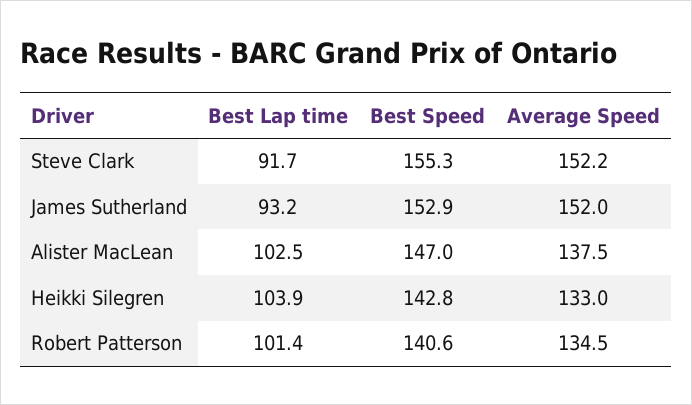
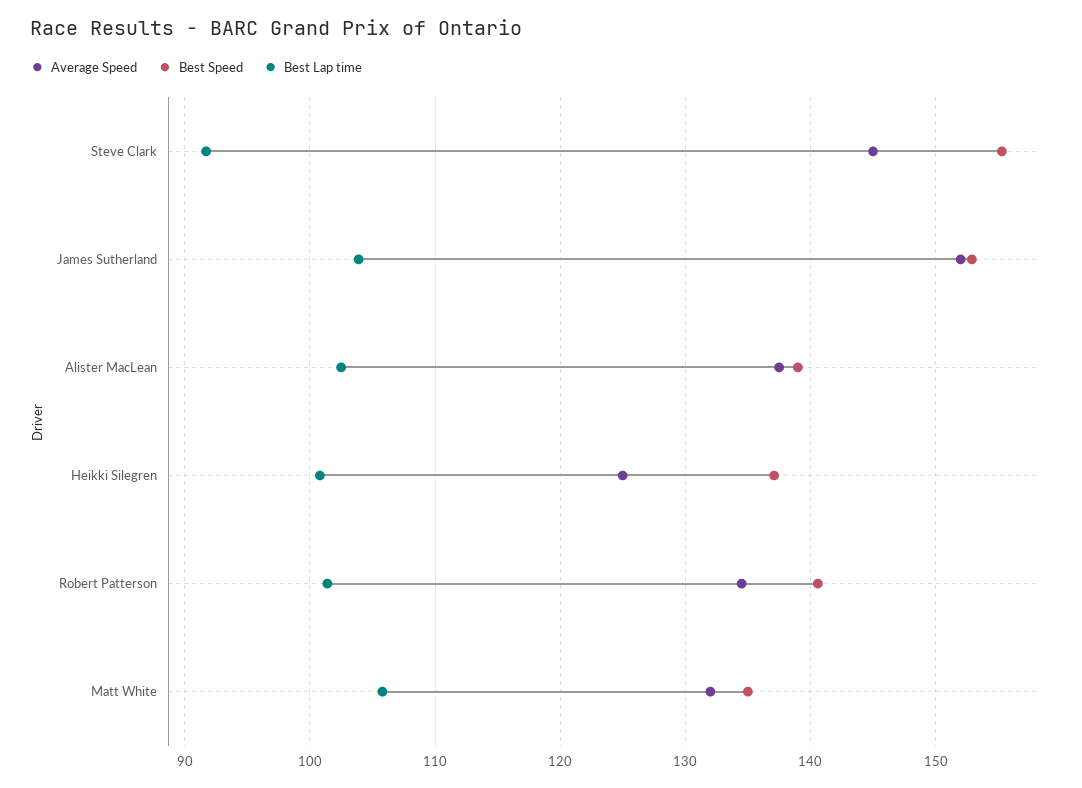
  {
    "Best Lap time": {
      "Steve Clark": 91.7,
-     "James Sutherland": 93.2,
+     "James Sutherland": 104,
      "Alister MacLean": 102.5,
-     "Heikki Silegren": 103.9,
+     "Heikki Silegren": 101,
-     "Robert Patterson": 101.4
+     "Robert Patterson": 101.4,
+     "Matt White": 106
    },
    "Best Speed": {
      "Steve Clark": 155.3,
      "James Sutherland": 152.9,
-     "Alister MacLean": 147,
+     "Alister MacLean": 139,
-     "Heikki Silegren": 142.8,
+     "Heikki Silegren": 137,
-     "Robert Patterson": 140.6
+     "Robert Patterson": 140.6,
+     "Matt White": 135
    },
    "Average Speed": {
-     "Steve Clark": 152.2,
+     "Steve Clark": 145,
      "James Sutherland": 152,
      "Alister MacLean": 137.5,
-     "Heikki Silegren": 133,
+     "Heikki Silegren": 125,
-     "Robert Patterson": 134.5
+     "Robert Patterson": 134.5,
+     "Matt White": 132
    }
  }

